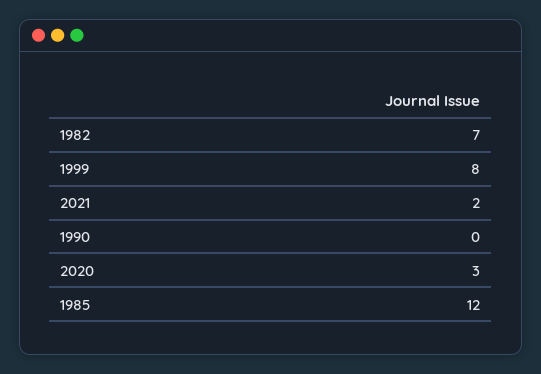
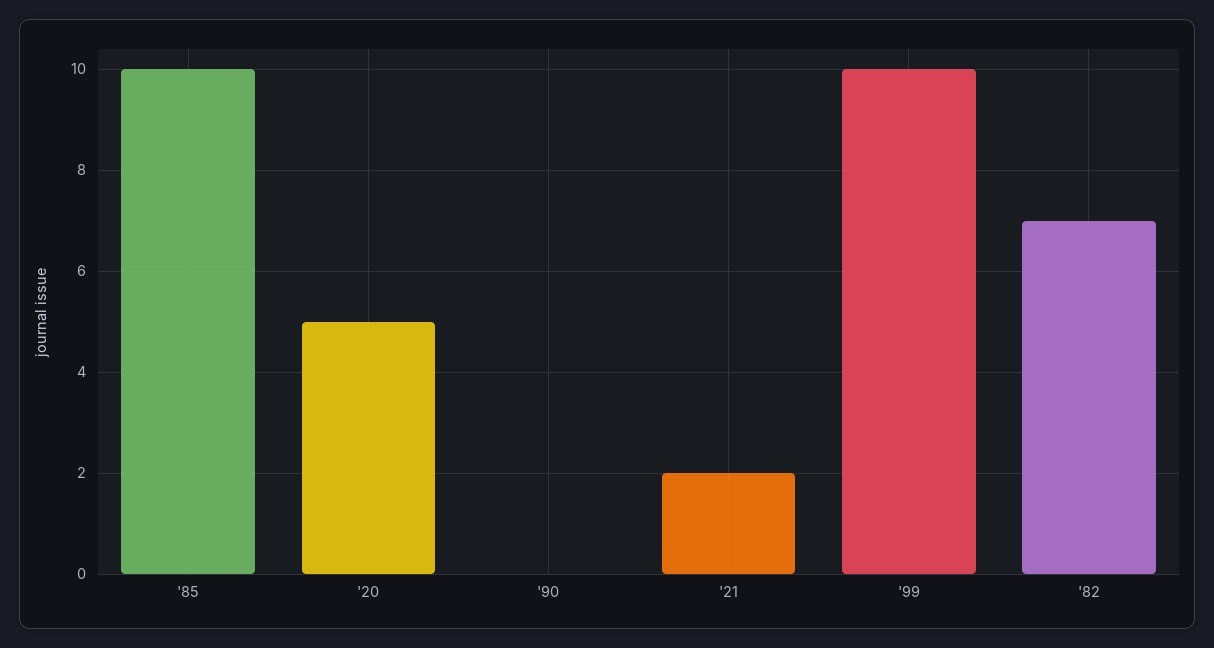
  {
    "1982": 7,
-   "1999": 8,
+   "1999": 10,
    "2021": 2,
    "1990": 0,
-   "2020": 3,
+   "2020": 5,
-   "1985": 12
+   "1985": 10
  }

